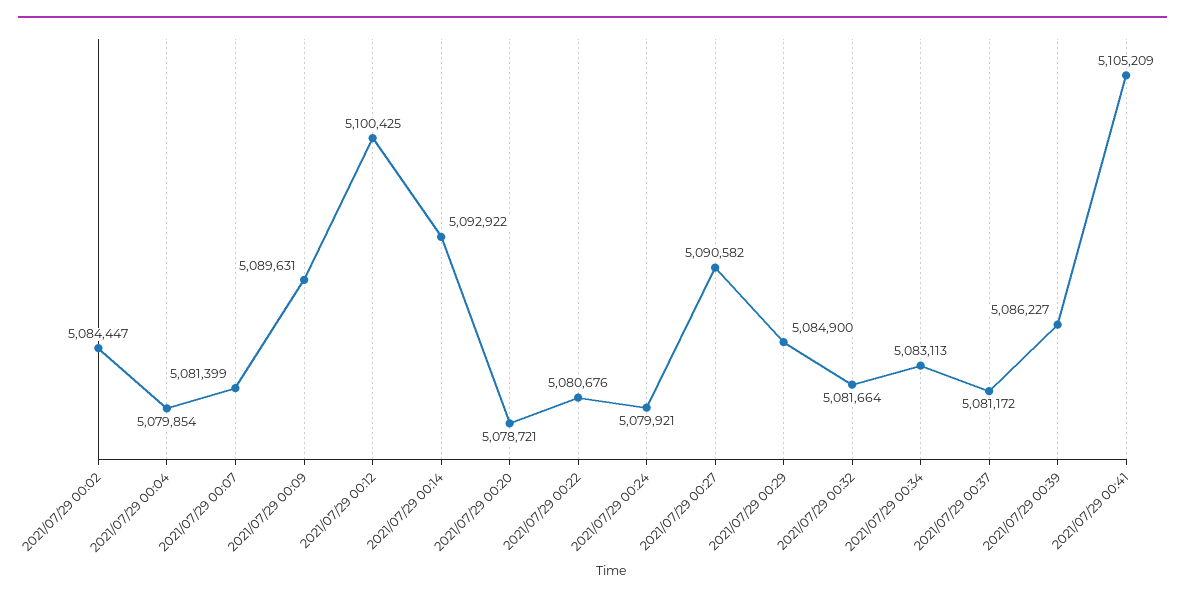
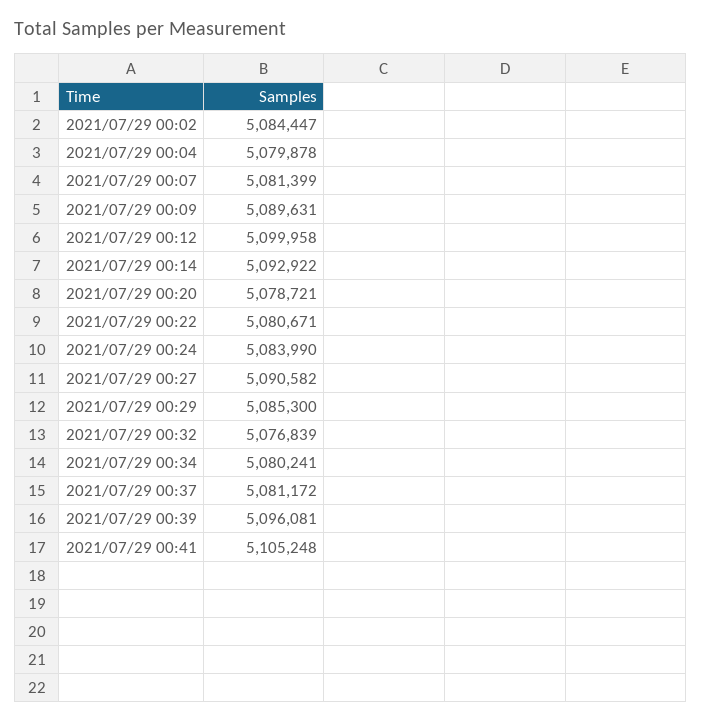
  {
    "2021/07/29 00:02": 5084447,
-   "2021/07/29 00:04": 5079854,
+   "2021/07/29 00:04": 5079878,
    "2021/07/29 00:07": 5081399,
    "2021/07/29 00:09": 5089631,
-   "2021/07/29 00:12": 5100425,
+   "2021/07/29 00:12": 5099958,
    "2021/07/29 00:14": 5092922,
    "2021/07/29 00:20": 5078721,
-   "2021/07/29 00:22": 5080676,
+   "2021/07/29 00:22": 5080671,
-   "2021/07/29 00:24": 5079921,
+   "2021/07/29 00:24": 5083990,
    "2021/07/29 00:27": 5090582,
-   "2021/07/29 00:29": 5084900,
+   "2021/07/29 00:29": 5085300,
-   "2021/07/29 00:32": 5081664,
+   "2021/07/29 00:32": 5076839,
-   "2021/07/29 00:34": 5083113,
+   "2021/07/29 00:34": 5080241,
    "2021/07/29 00:37": 5081172,
-   "2021/07/29 00:39": 5086227,
+   "2021/07/29 00:39": 5096081,
-   "2021/07/29 00:41": 5105209
+   "2021/07/29 00:41": 5105248
  }

